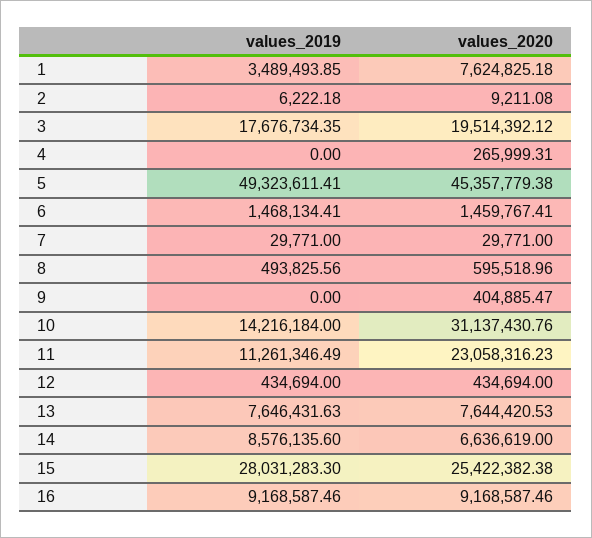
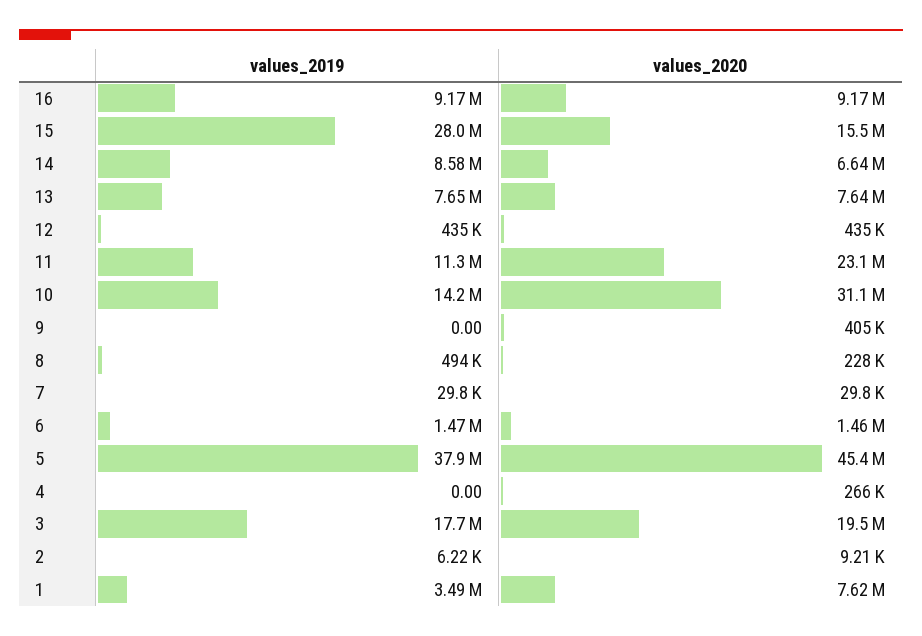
  {
    "values_2019": {
      "1": 3489493.85,
      "2": 6222.18,
      "3": 17676734.35,
      "4": 0,
-     "5": 49323611.41,
+     "5": 37900000,
      "6": 1468134.41,
      "7": 29771,
      "8": 493825.56,
      "9": 0,
      "10": 14216184,
      "11": 11261346.49,
      "12": 434694,
      "13": 7646431.63,
      "14": 8576135.6,
      "15": 28031283.3,
      "16": 9168587.46
    },
    "values_2020": {
      "1": 7624825.18,
      "2": 9211.08,
      "3": 19514392.12,
      "4": 265999.31,
      "5": 45357779.38,
      "6": 1459767.41,
      "7": 29771,
-     "8": 595518.96,
+     "8": 228000,
      "9": 404885.47,
      "10": 31137430.76,
      "11": 23058316.23,
      "12": 434694,
      "13": 7644420.53,
      "14": 6636619,
-     "15": 25422382.38,
+     "15": 15500000,
      "16": 9168587.46
    }
  }

